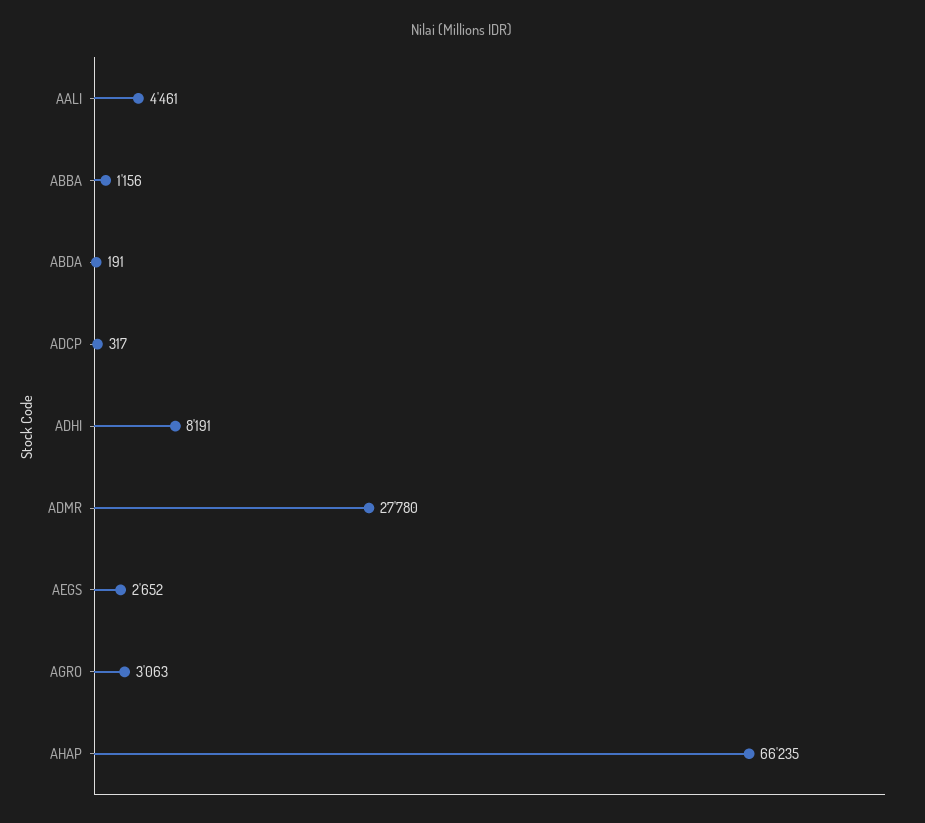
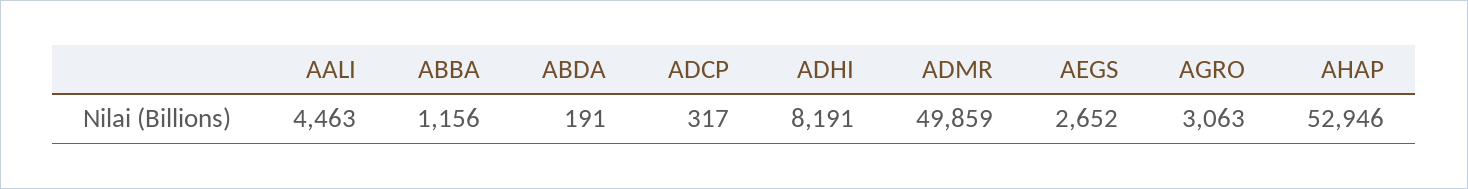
  {
-   "AALI": 4461,
+   "AALI": 4463,
    "ABBA": 1156,
    "ABDA": 191,
    "ADCP": 317,
    "ADHI": 8191,
-   "ADMR": 27780,
+   "ADMR": 49859,
    "AEGS": 2652,
    "AGRO": 3063,
-   "AHAP": 66235
+   "AHAP": 52946
  }

